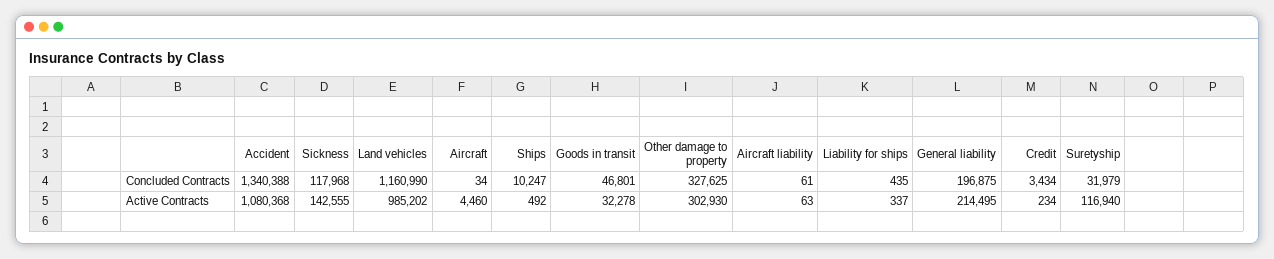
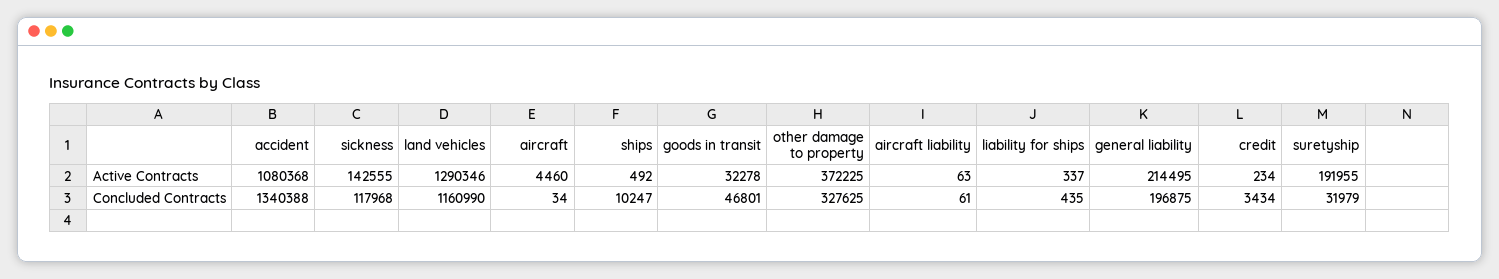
  {
    "Accident": {
      "Concluded Contracts": 1340388,
      "Active Contracts": 1080368
    },
    "Sickness": {
      "Concluded Contracts": 117968,
      "Active Contracts": 142555
    },
    "Land vehicles": {
      "Concluded Contracts": 1160990,
-     "Active Contracts": 985202
+     "Active Contracts": 1290346
    },
    "Aircraft": {
      "Concluded Contracts": 34,
      "Active Contracts": 4460
    },
    "Ships": {
      "Concluded Contracts": 10247,
      "Active Contracts": 492
    },
    "Goods in transit": {
      "Concluded Contracts": 46801,
      "Active Contracts": 32278
    },
    "Other damage to property": {
      "Concluded Contracts": 327625,
-     "Active Contracts": 302930
+     "Active Contracts": 372225
    },
    "Aircraft liability": {
      "Concluded Contracts": 61,
      "Active Contracts": 63
    },
    "Liability for ships": {
      "Concluded Contracts": 435,
      "Active Contracts": 337
    },
    "General liability": {
      "Concluded Contracts": 196875,
      "Active Contracts": 214495
    },
    "Credit": {
      "Concluded Contracts": 3434,
      "Active Contracts": 234
    },
    "Suretyship": {
      "Concluded Contracts": 31979,
-     "Active Contracts": 116940
+     "Active Contracts": 191955
    }
  }

